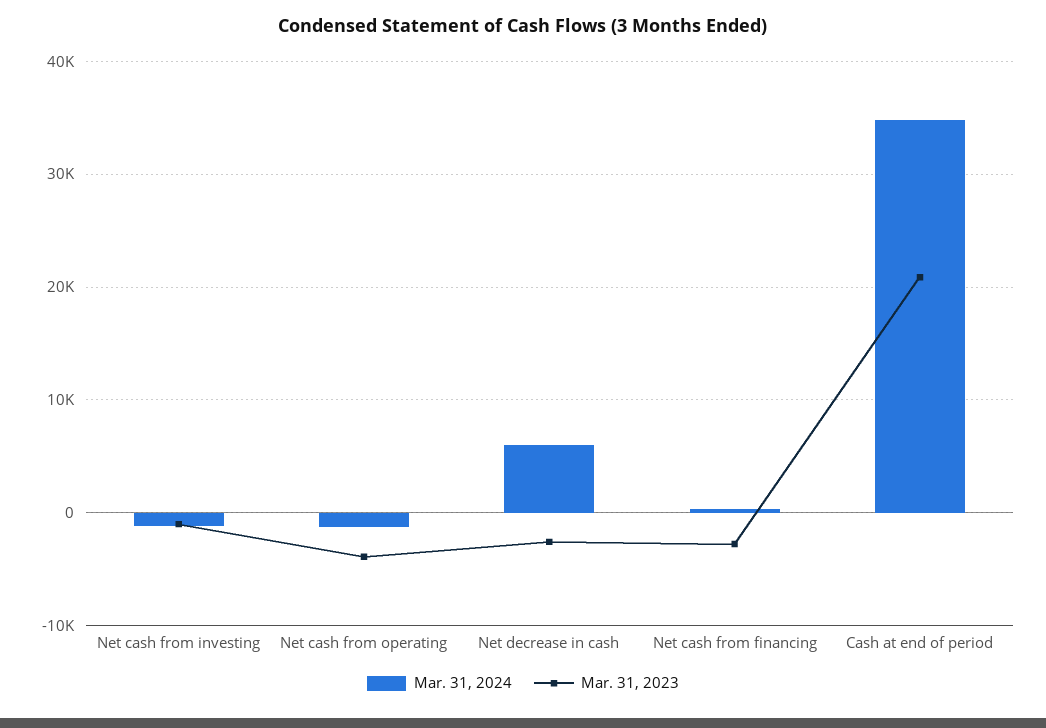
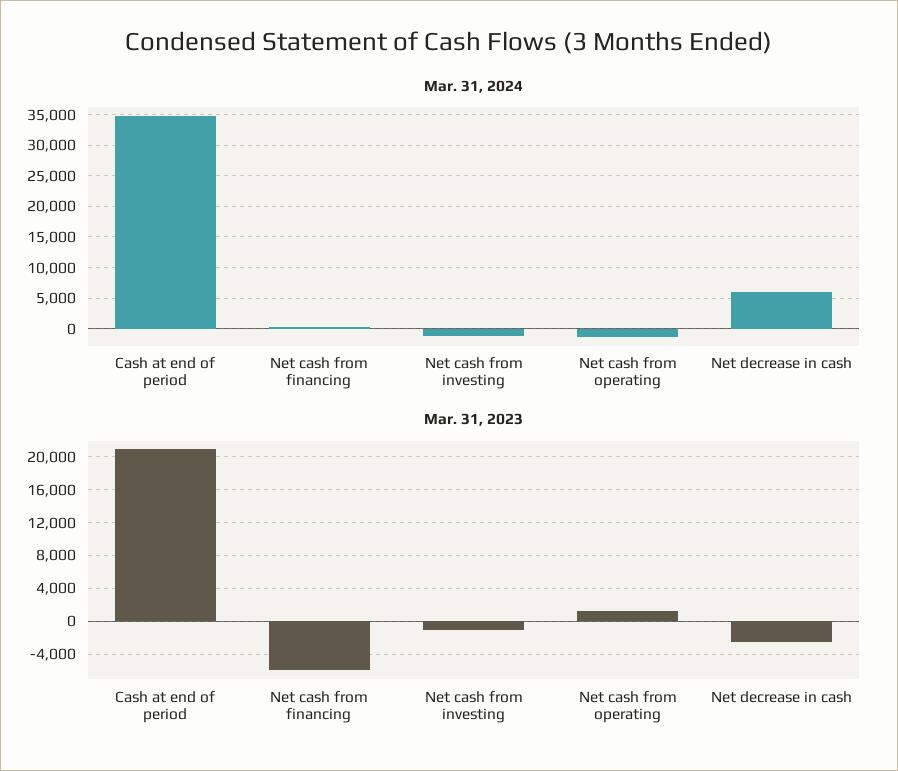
  {
    "Mar. 31, 2024": {
      "Net cash from investing": -1000,
      "Net cash from operating": -1000,
      "Net decrease in cash": 6000,
      "Net cash from financing": 0,
      "Cash at end of period": 35000
    },
    "Mar. 31, 2023": {
      "Net cash from investing": -1000,
-     "Net cash from operating": -4000,
+     "Net cash from operating": 1000,
      "Net decrease in cash": -3000,
-     "Net cash from financing": -3000,
+     "Net cash from financing": -6000,
      "Cash at end of period": 21000
    }
  }

